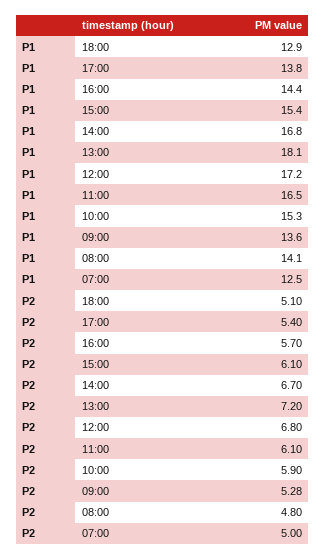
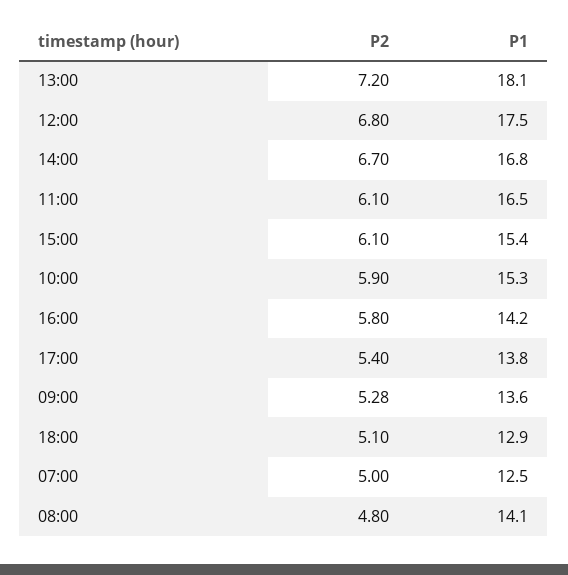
  {
    "P1": {
      "18:00": 12.9,
      "17:00": 13.8,
-     "16:00": 14.4,
+     "16:00": 14.2,
      "15:00": 15.4,
      "14:00": 16.8,
      "13:00": 18.1,
-     "12:00": 17.2,
+     "12:00": 17.5,
      "11:00": 16.5,
      "10:00": 15.3,
      "09:00": 13.6,
      "08:00": 14.1,
      "07:00": 12.5
    },
    "P2": {
      "18:00": 5.1,
      "17:00": 5.4,
-     "16:00": 5.7,
+     "16:00": 5.8,
      "15:00": 6.1,
      "14:00": 6.7,
      "13:00": 7.2,
      "12:00": 6.8,
      "11:00": 6.1,
      "10:00": 5.9,
      "09:00": 5.28,
      "08:00": 4.8,
      "07:00": 5
    }
  }

